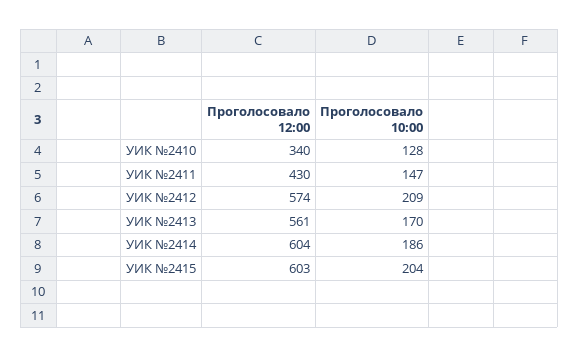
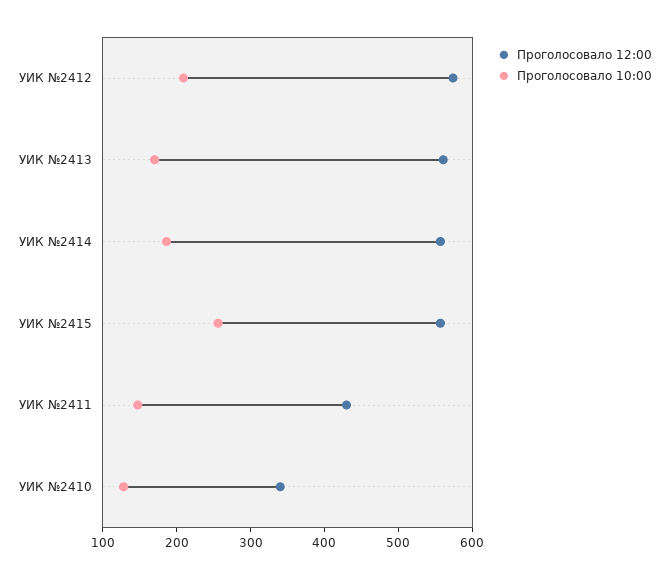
  {
    "Проголосовало 12:00": {
      "УИК №2410": 340,
      "УИК №2411": 430,
      "УИК №2412": 574,
      "УИК №2413": 561,
-     "УИК №2414": 604,
+     "УИК №2414": 560,
-     "УИК №2415": 603
+     "УИК №2415": 560
    },
    "Проголосовало 10:00": {
      "УИК №2410": 128,
      "УИК №2411": 147,
      "УИК №2412": 209,
      "УИК №2413": 170,
      "УИК №2414": 186,
-     "УИК №2415": 204
+     "УИК №2415": 260
    }
  }

